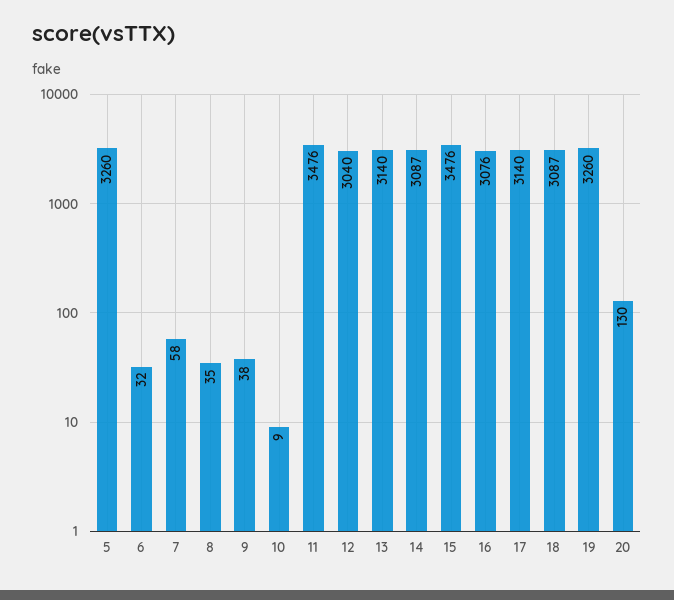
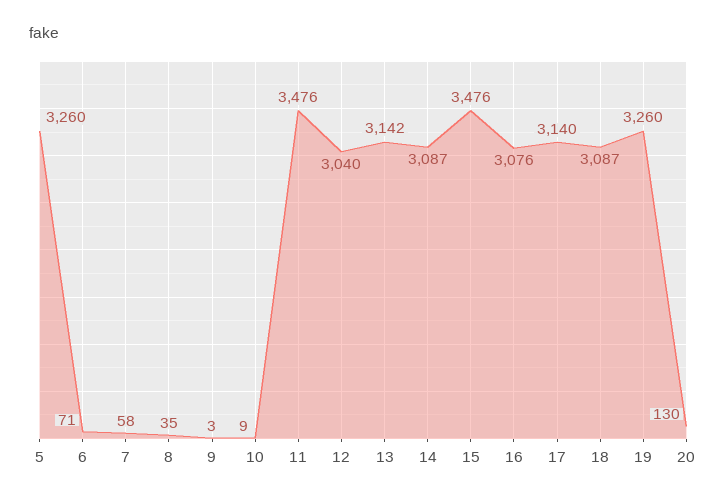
  {
    "5": 3260,
-   "6": 32,
+   "6": 71,
    "7": 58,
    "8": 35,
-   "9": 38,
+   "9": 3,
    "10": 9,
    "11": 3476,
    "12": 3040,
-   "13": 3140,
+   "13": 3142,
    "14": 3087,
    "15": 3476,
    "16": 3076,
    "17": 3140,
    "18": 3087,
    "19": 3260,
    "20": 130
  }

